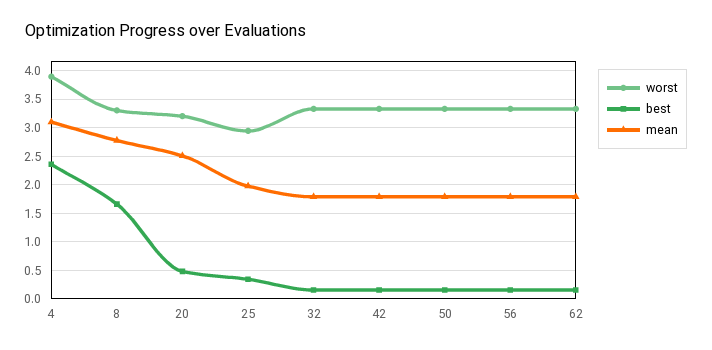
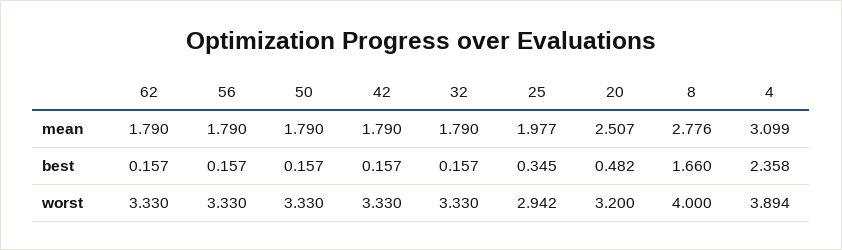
  {
    "worst": {
      "4": 3.894,
-     "8": 3.25,
+     "8": 4,
      "20": 3.2,
      "25": 2.942,
      "32": 3.33,
      "42": 3.33,
      "50": 3.33,
      "56": 3.33,
      "62": 3.33
    },
    "best": {
      "4": 2.358,
      "8": 1.66,
      "20": 0.482,
      "25": 0.345,
      "32": 0.157,
      "42": 0.157,
      "50": 0.157,
      "56": 0.157,
      "62": 0.157
    },
    "mean": {
      "4": 3.099,
      "8": 2.776,
      "20": 2.507,
      "25": 1.977,
      "32": 1.79,
      "42": 1.79,
      "50": 1.79,
      "56": 1.79,
      "62": 1.79
    }
  }

